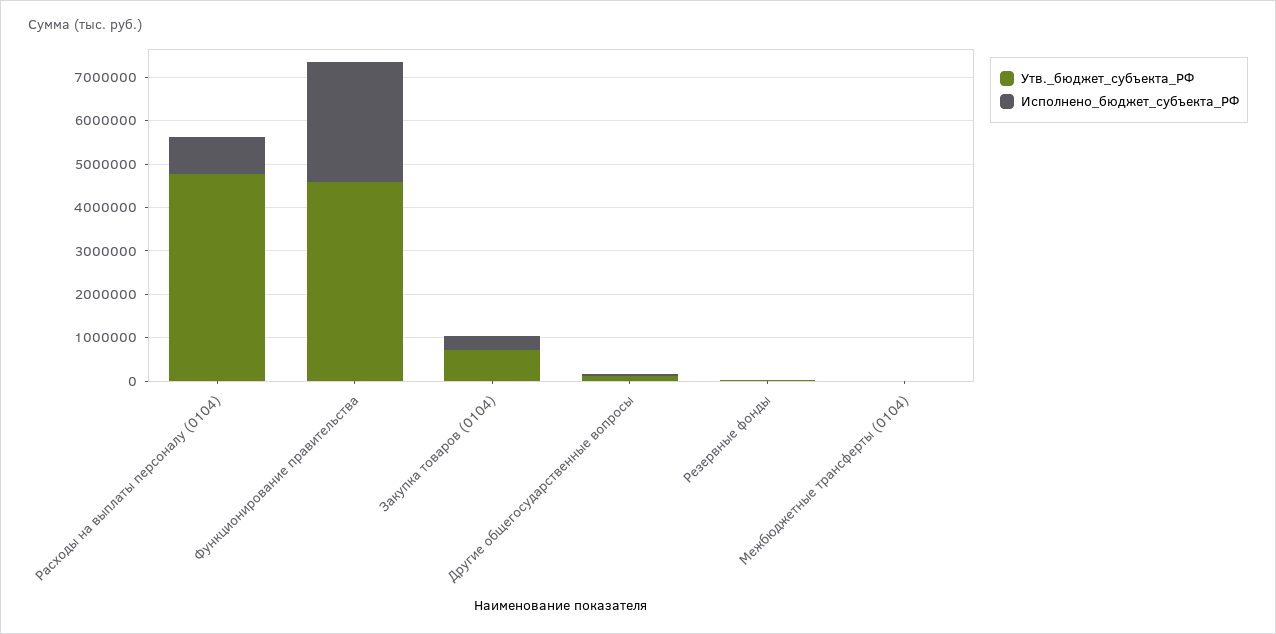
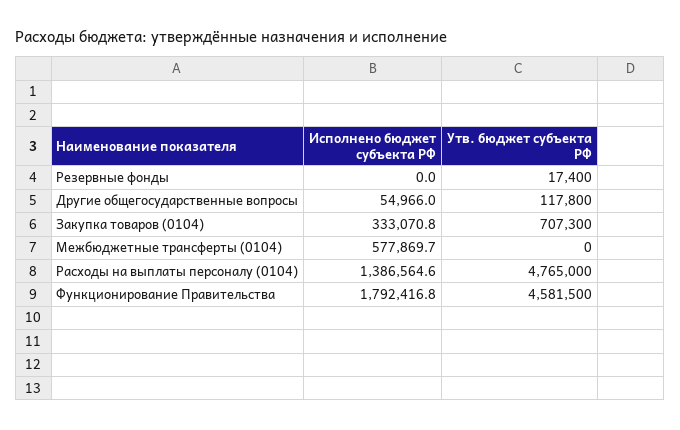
  {
    "Утв._бюджет_субъекта_РФ": {
      "Расходы на выплаты персоналу (0104)": 4765000,
      "Функционирование правительства": 4581500,
      "Закупка товаров (0104)": 707300,
      "Другие общегосударственные вопросы": 117800,
      "Резервные фонды": 17400,
      "Межбюджетные трансферты (0104)": 0
    },
    "Исполнено_бюджет_субъекта_РФ": {
-     "Расходы на выплаты персоналу (0104)": 800000,
+     "Расходы на выплаты персоналу (0104)": 1386564.6,
-     "Функционирование правительства": 2800000,
+     "Функционирование правительства": 1792416.8,
      "Закупка товаров (0104)": 333070.8,
      "Другие общегосударственные вопросы": 54966,
      "Резервные фонды": 0,
-     "Межбюджетные трансферты (0104)": 0
+     "Межбюджетные трансферты (0104)": 577869.7
    }
  }

